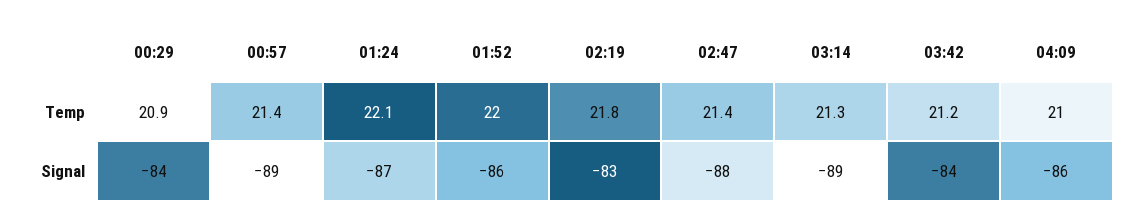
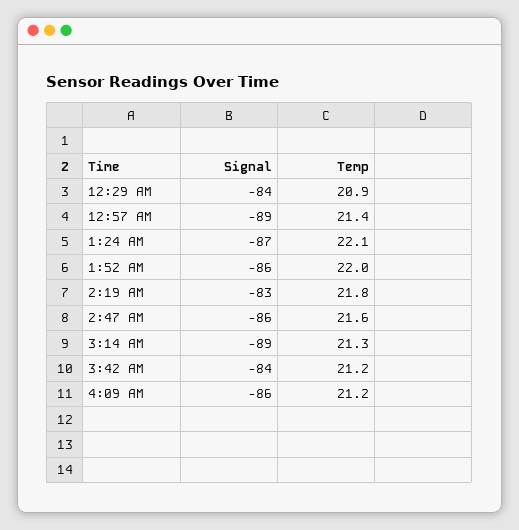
  {
    "00:29": {
      "Temp": 20.9,
      "Signal": -84
    },
    "00:57": {
      "Temp": 21.4,
      "Signal": -89
    },
    "01:24": {
      "Temp": 22.1,
      "Signal": -87
    },
    "01:52": {
      "Temp": 22,
      "Signal": -86
    },
    "02:19": {
      "Temp": 21.8,
      "Signal": -83
    },
    "02:47": {
-     "Temp": 21.4,
+     "Temp": 21.6,
-     "Signal": -88
+     "Signal": -86
    },
    "03:14": {
      "Temp": 21.3,
      "Signal": -89
    },
    "03:42": {
      "Temp": 21.2,
      "Signal": -84
    },
    "04:09": {
-     "Temp": 21,
+     "Temp": 21.2,
      "Signal": -86
    }
  }

